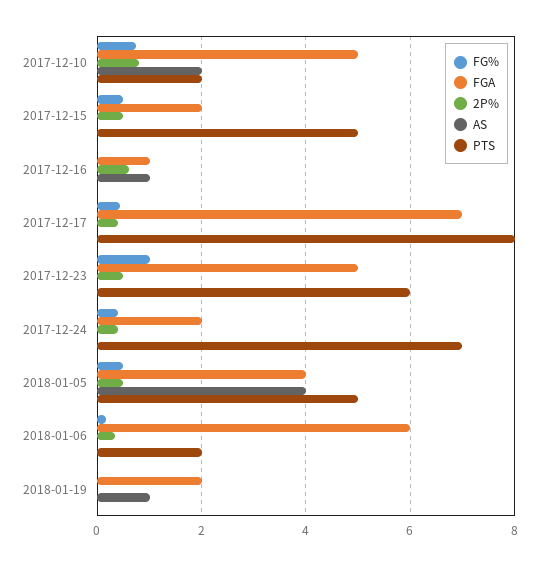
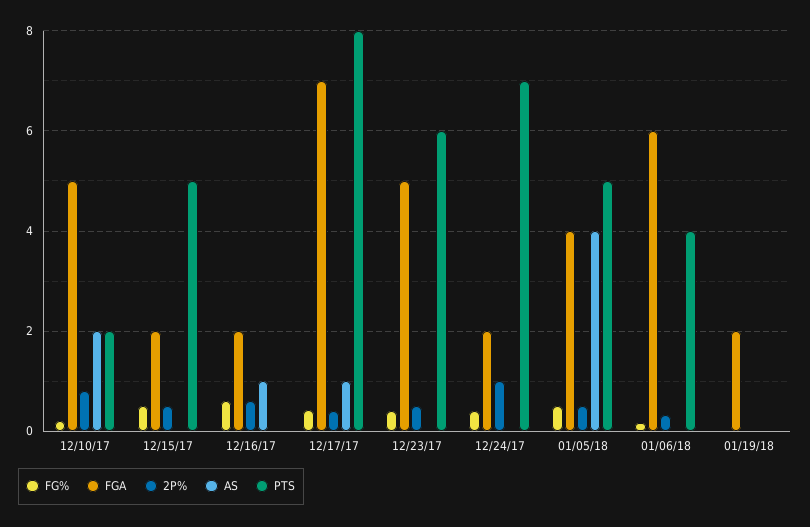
  {
    "FG%": {
-     "2017-12-10": 0.8,
+     "2017-12-10": 0.2,
      "2017-12-15": 0.6,
-     "2017-12-16": 0,
+     "2017-12-16": 0.6,
      "2017-12-17": 0.4,
-     "2017-12-23": 1,
+     "2017-12-23": 0.4,
      "2017-12-24": 0.4,
      "2018-01-05": 0.6,
      "2018-01-06": 0.2,
      "2018-01-19": 0
    },
    "FGA": {
      "2017-12-10": 5,
      "2017-12-15": 2,
-     "2017-12-16": 1,
+     "2017-12-16": 2,
      "2017-12-17": 7,
      "2017-12-23": 5,
      "2017-12-24": 2,
      "2018-01-05": 4,
      "2018-01-06": 6,
      "2018-01-19": 2
    },
    "2P%": {
      "2017-12-10": 0.8,
      "2017-12-15": 0.6,
      "2017-12-16": 0.6,
      "2017-12-17": 0.4,
      "2017-12-23": 0.6,
-     "2017-12-24": 0.4,
+     "2017-12-24": 1,
      "2018-01-05": 0.6,
      "2018-01-06": 0.4,
      "2018-01-19": 0
    },
    "AS": {
      "2017-12-10": 2,
      "2017-12-15": 0,
      "2017-12-16": 1,
-     "2017-12-17": 0,
+     "2017-12-17": 1,
      "2017-12-23": 0,
      "2017-12-24": 0,
      "2018-01-05": 4,
      "2018-01-06": 0,
-     "2018-01-19": 1
+     "2018-01-19": 0
    },
    "PTS": {
      "2017-12-10": 2,
      "2017-12-15": 5,
      "2017-12-16": 0,
      "2017-12-17": 8,
      "2017-12-23": 6,
      "2017-12-24": 7,
      "2018-01-05": 5,
-     "2018-01-06": 2,
+     "2018-01-06": 4,
      "2018-01-19": 0
    }
  }

